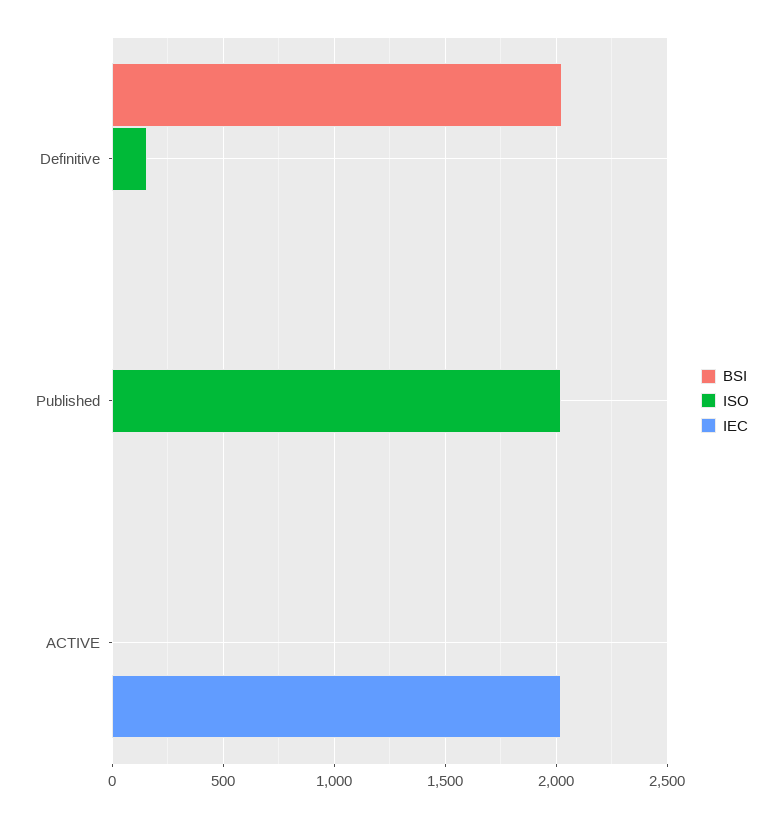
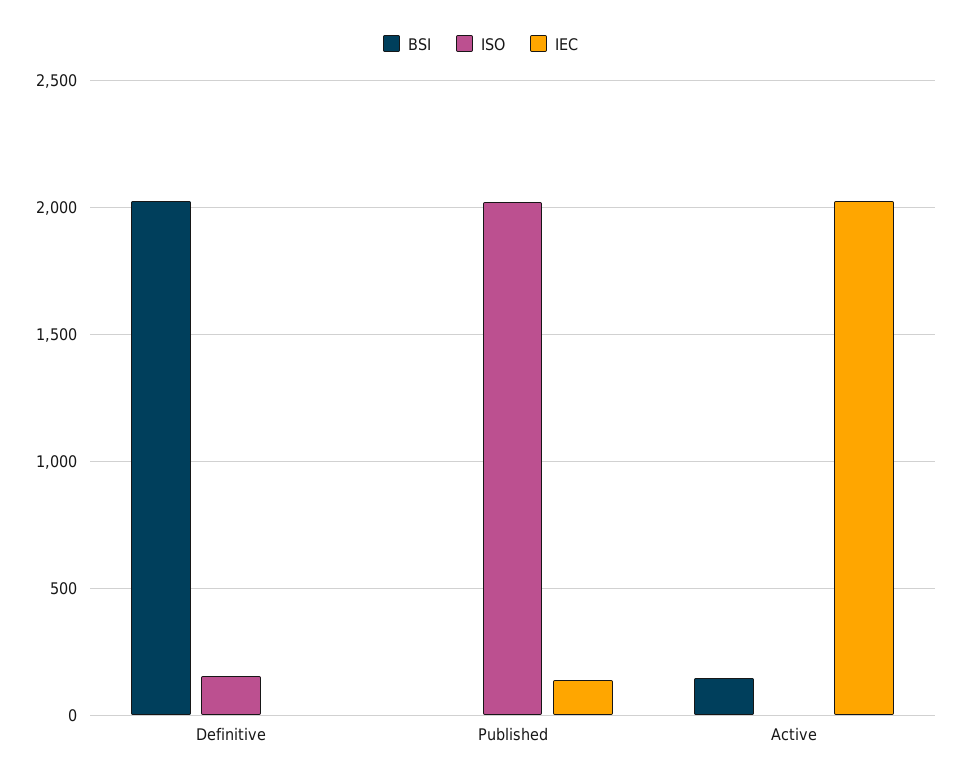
  {
    "BSI": {
      "Definitive": 2050,
      "Published": 0,
-     "ACTIVE": 0
+     "ACTIVE": 150
    },
    "ISO": {
      "Definitive": 150,
      "Published": 2000,
      "ACTIVE": 0
    },
    "IEC": {
      "Definitive": 0,
-     "Published": 0,
+     "Published": 150,
      "ACTIVE": 2000
    }
  }

